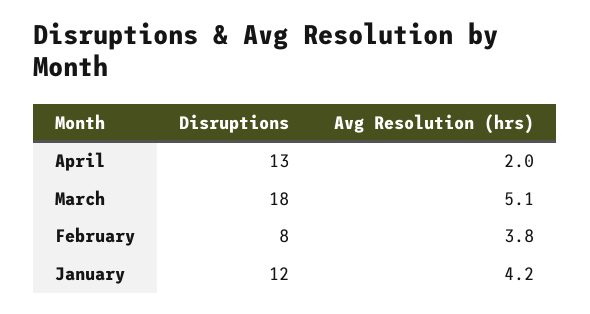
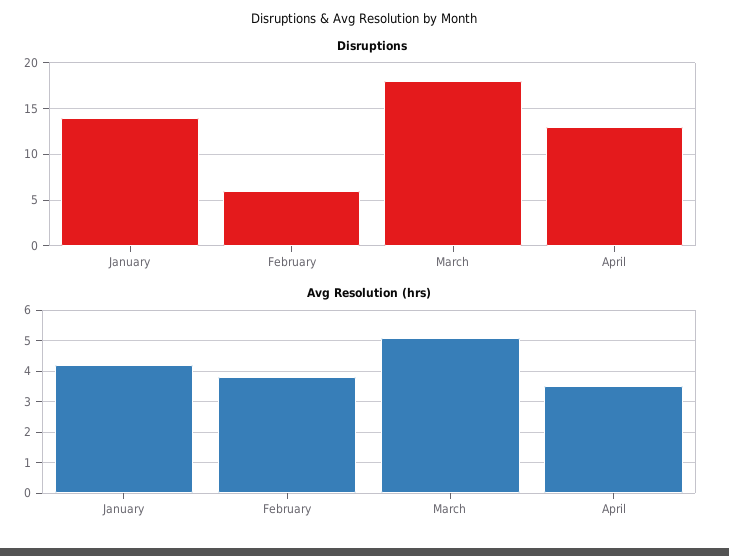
  {
    "Disruptions": {
      "April": 13,
      "March": 18,
-     "February": 8,
+     "February": 6,
-     "January": 12
+     "January": 14
    },
    "Avg Resolution (hrs)": {
-     "April": 2,
+     "April": 3.5,
      "March": 5.1,
      "February": 3.8,
      "January": 4.2
    }
  }

